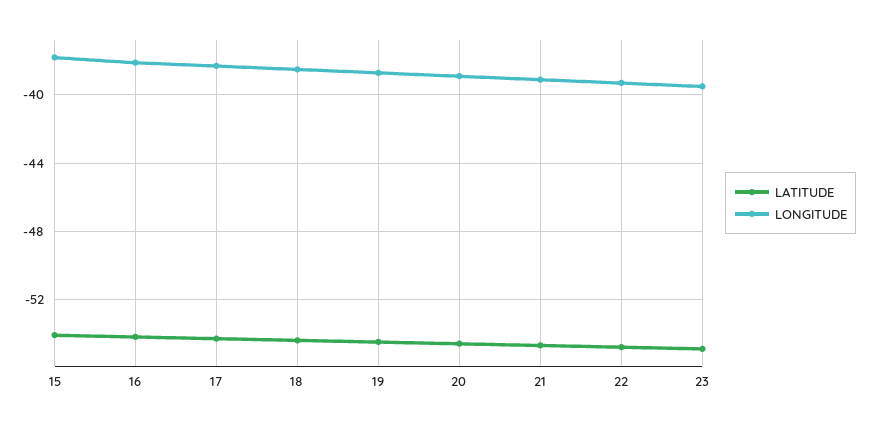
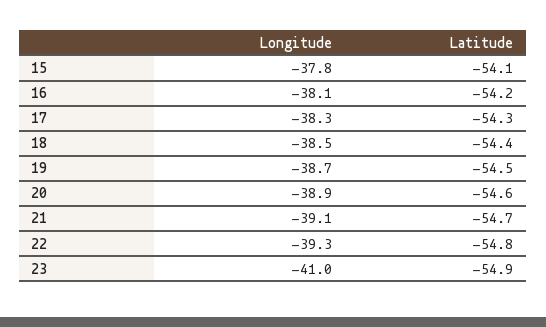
  {
    "LATITUDE": {
      "15": -54.1,
      "16": -54.2,
      "17": -54.3,
      "18": -54.4,
      "19": -54.5,
      "20": -54.6,
      "21": -54.7,
      "22": -54.8,
      "23": -54.9
    },
    "LONGITUDE": {
      "15": -37.8,
      "16": -38.1,
      "17": -38.3,
      "18": -38.5,
      "19": -38.7,
      "20": -38.9,
      "21": -39.1,
      "22": -39.3,
-     "23": -39.5
+     "23": -41
    }
  }

